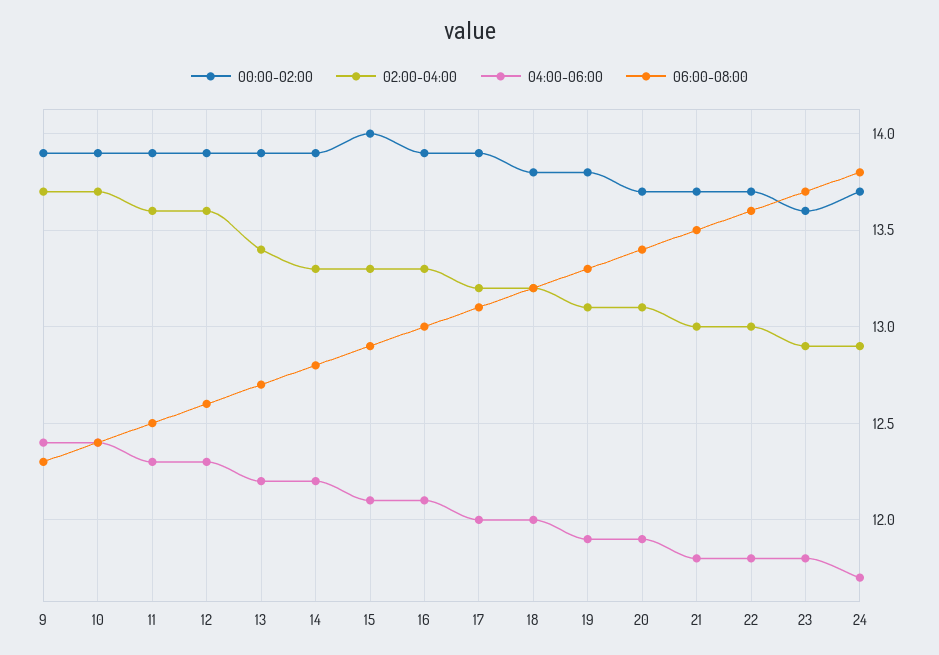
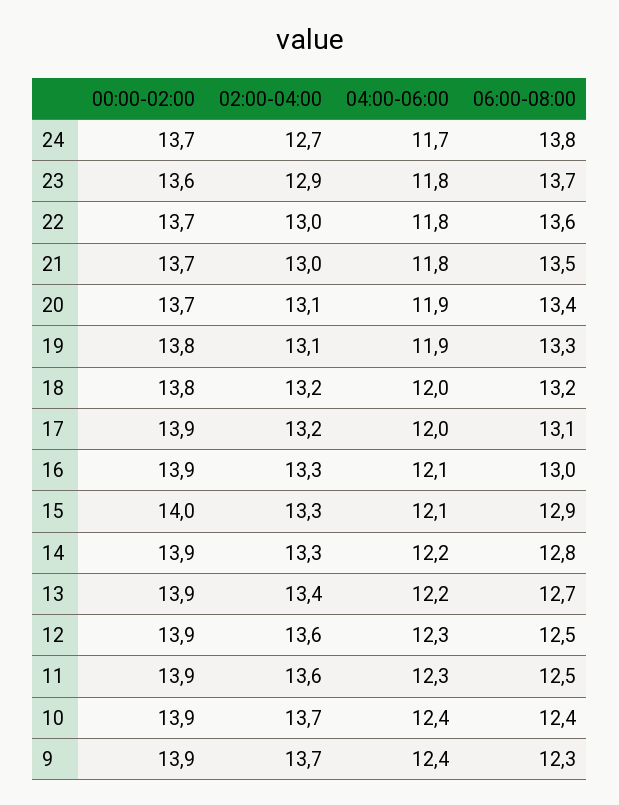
  {
    "00:00-02:00": {
      "9": 13.9,
      "10": 13.9,
      "11": 13.9,
      "12": 13.9,
      "13": 13.9,
      "14": 13.9,
      "15": 14,
      "16": 13.9,
      "17": 13.9,
      "18": 13.8,
      "19": 13.8,
      "20": 13.7,
      "21": 13.7,
      "22": 13.7,
      "23": 13.6,
      "24": 13.7
    },
    "02:00-04:00": {
      "9": 13.7,
      "10": 13.7,
      "11": 13.6,
      "12": 13.6,
      "13": 13.4,
      "14": 13.3,
      "15": 13.3,
      "16": 13.3,
      "17": 13.2,
      "18": 13.2,
      "19": 13.1,
      "20": 13.1,
      "21": 13,
      "22": 13,
      "23": 12.9,
-     "24": 12.9
+     "24": 12.7
    },
    "04:00-06:00": {
      "9": 12.4,
      "10": 12.4,
      "11": 12.3,
      "12": 12.3,
      "13": 12.2,
      "14": 12.2,
      "15": 12.1,
      "16": 12.1,
      "17": 12,
      "18": 12,
      "19": 11.9,
      "20": 11.9,
      "21": 11.8,
      "22": 11.8,
      "23": 11.8,
      "24": 11.7
    },
    "06:00-08:00": {
      "9": 12.3,
      "10": 12.4,
      "11": 12.5,
-     "12": 12.6,
+     "12": 12.5,
      "13": 12.7,
      "14": 12.8,
      "15": 12.9,
      "16": 13,
      "17": 13.1,
      "18": 13.2,
      "19": 13.3,
      "20": 13.4,
      "21": 13.5,
      "22": 13.6,
      "23": 13.7,
      "24": 13.8
    }
  }

